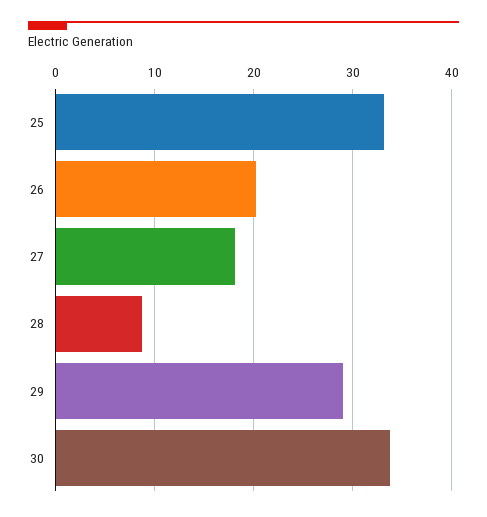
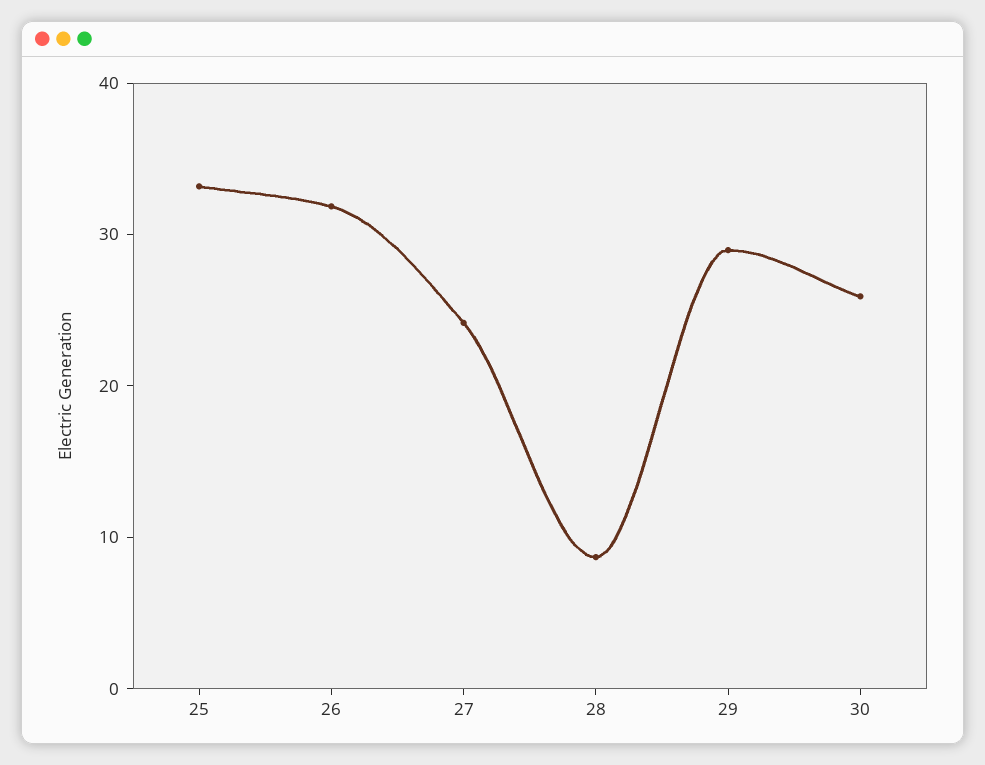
  {
    "25": 33,
-   "26": 20,
+   "26": 32,
-   "27": 18,
+   "27": 24,
    "28": 9,
    "29": 29,
-   "30": 34
+   "30": 26
  }

